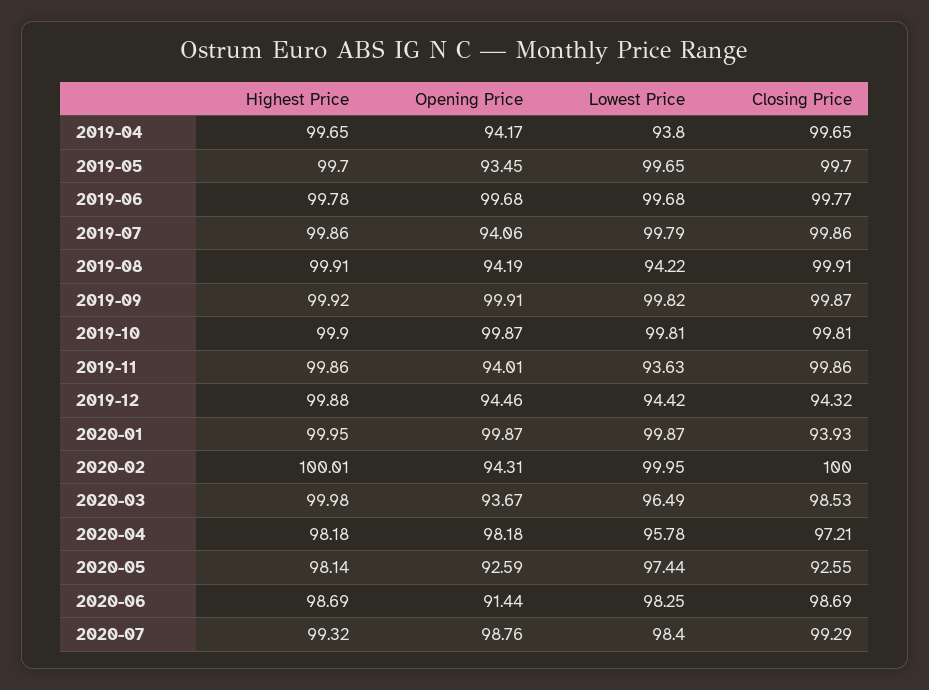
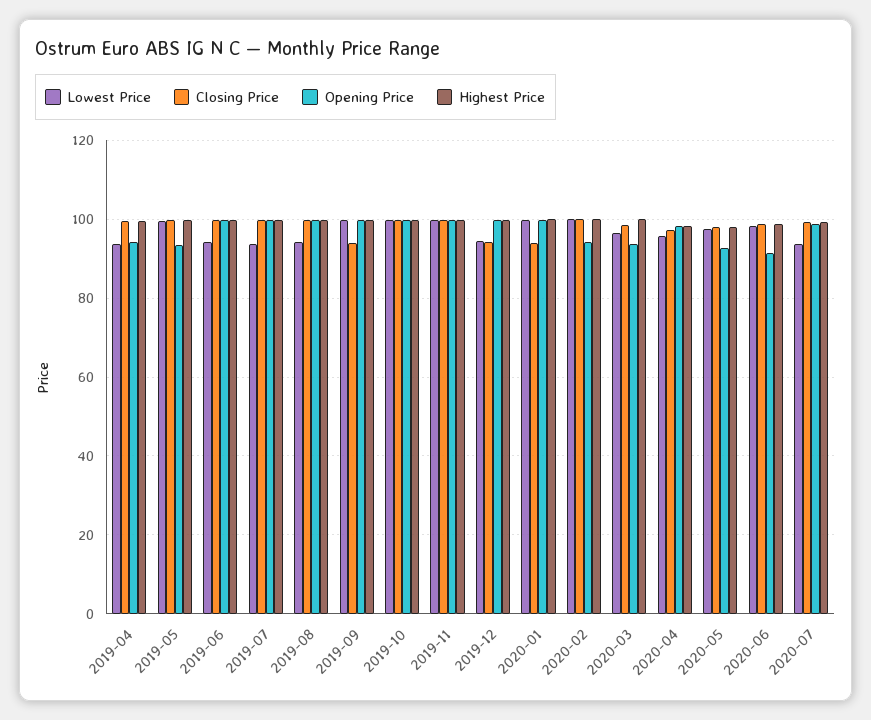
  {
    "Highest Price": {
      "2019-04": 99.65,
      "2019-05": 99.7,
      "2019-06": 99.78,
      "2019-07": 99.86,
      "2019-08": 99.91,
      "2019-09": 99.92,
      "2019-10": 99.9,
      "2019-11": 99.86,
      "2019-12": 99.88,
      "2020-01": 99.95,
      "2020-02": 100.01,
      "2020-03": 99.98,
      "2020-04": 98.18,
      "2020-05": 98.14,
      "2020-06": 98.69,
      "2020-07": 99.32
    },
    "Opening Price": {
      "2019-04": 94.17,
      "2019-05": 93.45,
      "2019-06": 99.68,
-     "2019-07": 94.06,
+     "2019-07": 100,
-     "2019-08": 94.19,
+     "2019-08": 100,
      "2019-09": 99.91,
      "2019-10": 99.87,
-     "2019-11": 94.01,
+     "2019-11": 100,
-     "2019-12": 94.46,
+     "2019-12": 100,
      "2020-01": 99.87,
      "2020-02": 94.31,
      "2020-03": 93.67,
      "2020-04": 98.18,
      "2020-05": 92.59,
      "2020-06": 91.44,
      "2020-07": 98.76
    },
    "Lowest Price": {
      "2019-04": 93.8,
      "2019-05": 99.65,
-     "2019-06": 99.68,
+     "2019-06": 94,
-     "2019-07": 99.79,
+     "2019-07": 94,
      "2019-08": 94.22,
      "2019-09": 99.82,
      "2019-10": 99.81,
-     "2019-11": 93.63,
+     "2019-11": 100,
      "2019-12": 94.42,
      "2020-01": 99.87,
      "2020-02": 99.95,
      "2020-03": 96.49,
      "2020-04": 95.78,
      "2020-05": 97.44,
      "2020-06": 98.25,
-     "2020-07": 98.4
+     "2020-07": 94
    },
    "Closing Price": {
      "2019-04": 99.65,
      "2019-05": 99.7,
      "2019-06": 99.77,
      "2019-07": 99.86,
      "2019-08": 99.91,
-     "2019-09": 99.87,
+     "2019-09": 94,
      "2019-10": 99.81,
      "2019-11": 99.86,
      "2019-12": 94.32,
      "2020-01": 93.93,
      "2020-02": 100,
      "2020-03": 98.53,
      "2020-04": 97.21,
-     "2020-05": 92.55,
+     "2020-05": 98,
      "2020-06": 98.69,
      "2020-07": 99.29
    }
  }

